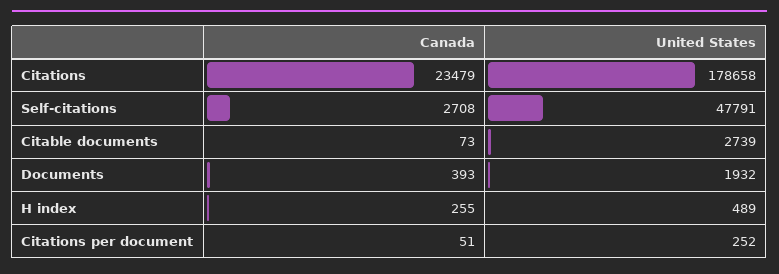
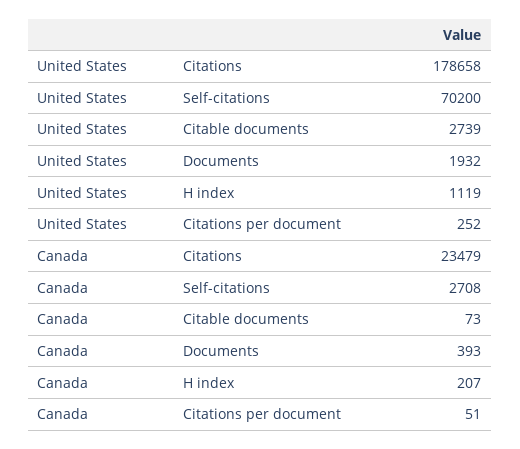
  {
    "Canada": {
      "Citations": 23479,
      "Self-citations": 2708,
      "Citable documents": 73,
      "Documents": 393,
-     "H index": 255,
+     "H index": 207,
      "Citations per document": 51
    },
    "United States": {
      "Citations": 178658,
-     "Self-citations": 47791,
+     "Self-citations": 70200,
      "Citable documents": 2739,
      "Documents": 1932,
-     "H index": 489,
+     "H index": 1119,
      "Citations per document": 252
    }
  }

